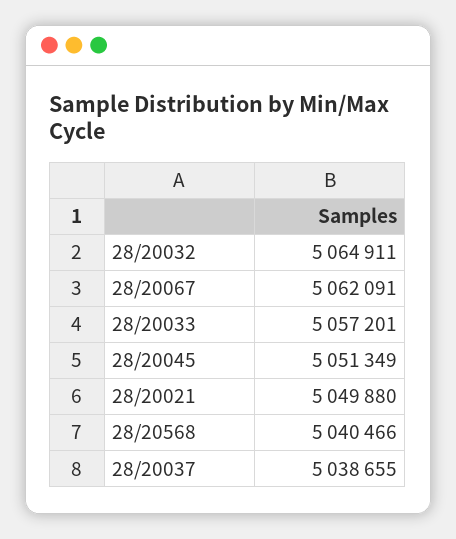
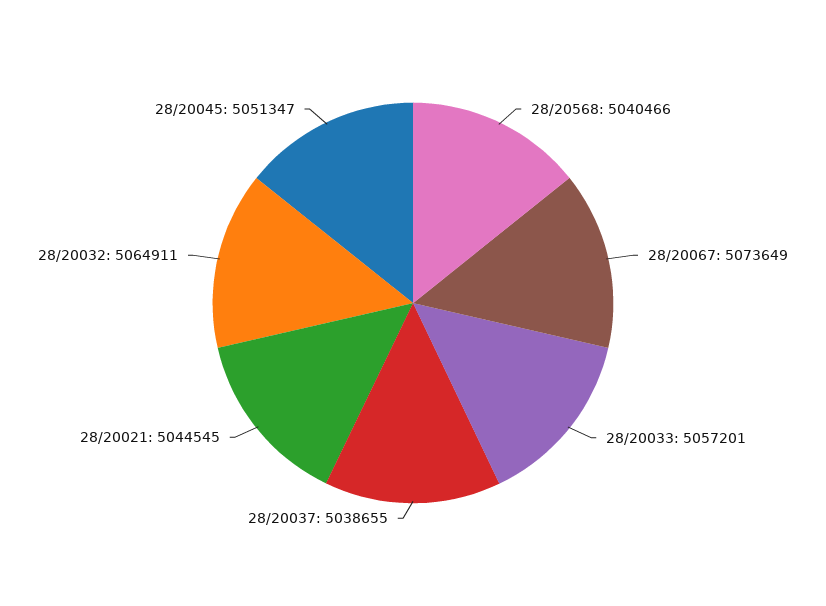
  {
    "28/20032": 5064911,
-   "28/20067": 5062091,
+   "28/20067": 5073649,
    "28/20033": 5057201,
-   "28/20045": 5051349,
+   "28/20045": 5051347,
-   "28/20021": 5049880,
+   "28/20021": 5044545,
    "28/20568": 5040466,
    "28/20037": 5038655
  }

